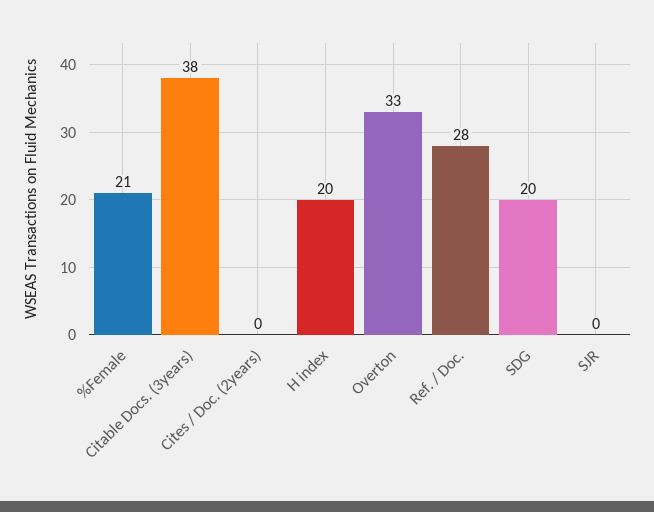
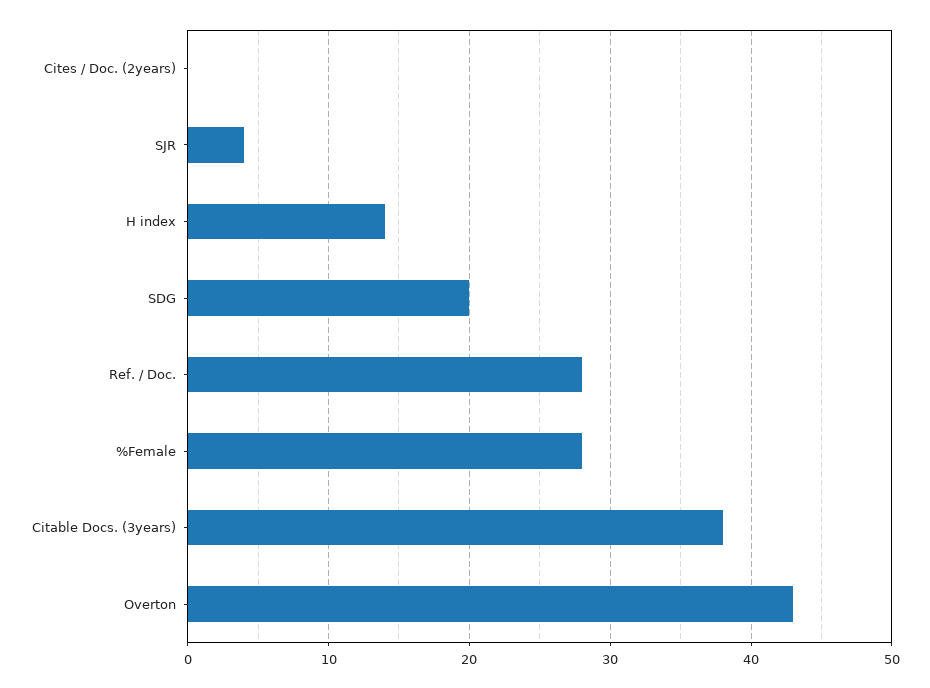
  {
-   "%Female": 21,
+   "%Female": 28,
    "Citable Docs. (3years)": 38,
    "Cites / Doc. (2years)": 0,
-   "H index": 20,
+   "H index": 14,
-   "Overton": 33,
+   "Overton": 43,
    "Ref. / Doc.": 28,
    "SDG": 20,
-   "SJR": 0
+   "SJR": 4
  }

